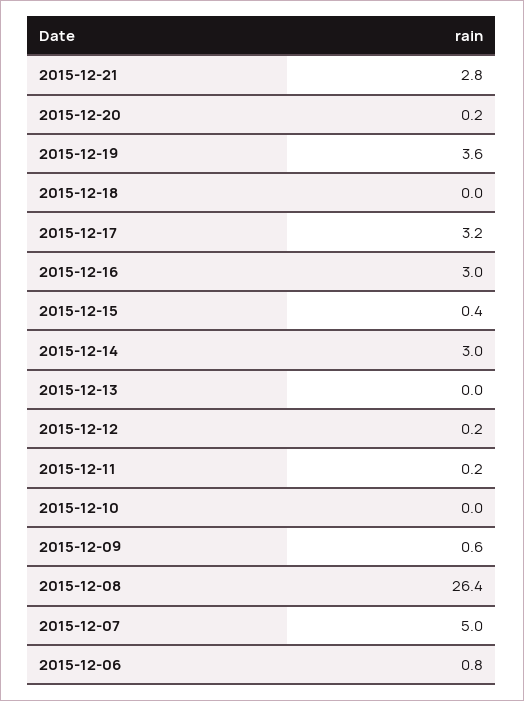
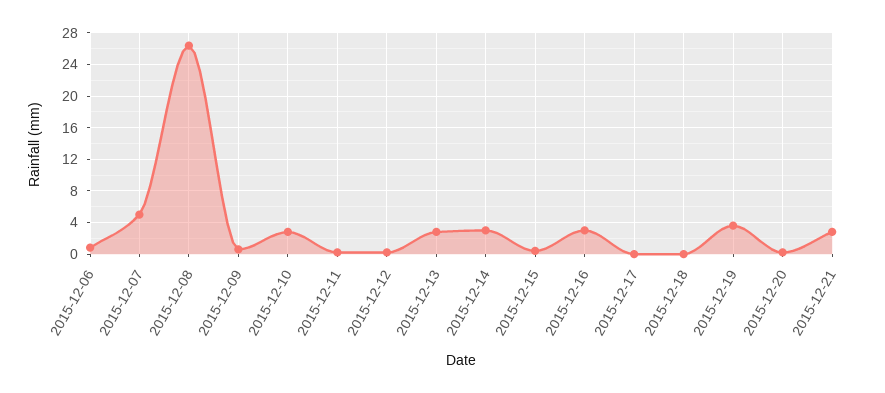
  {
    "2015-12-21": 2.8,
    "2015-12-20": 0.2,
    "2015-12-19": 3.6,
    "2015-12-18": 0,
-   "2015-12-17": 3.2,
+   "2015-12-17": 0,
    "2015-12-16": 3,
    "2015-12-15": 0.4,
    "2015-12-14": 3,
-   "2015-12-13": 0,
+   "2015-12-13": 3,
    "2015-12-12": 0.2,
    "2015-12-11": 0.2,
-   "2015-12-10": 0,
+   "2015-12-10": 3,
    "2015-12-09": 0.6,
    "2015-12-08": 26.4,
    "2015-12-07": 5,
    "2015-12-06": 0.8
  }

